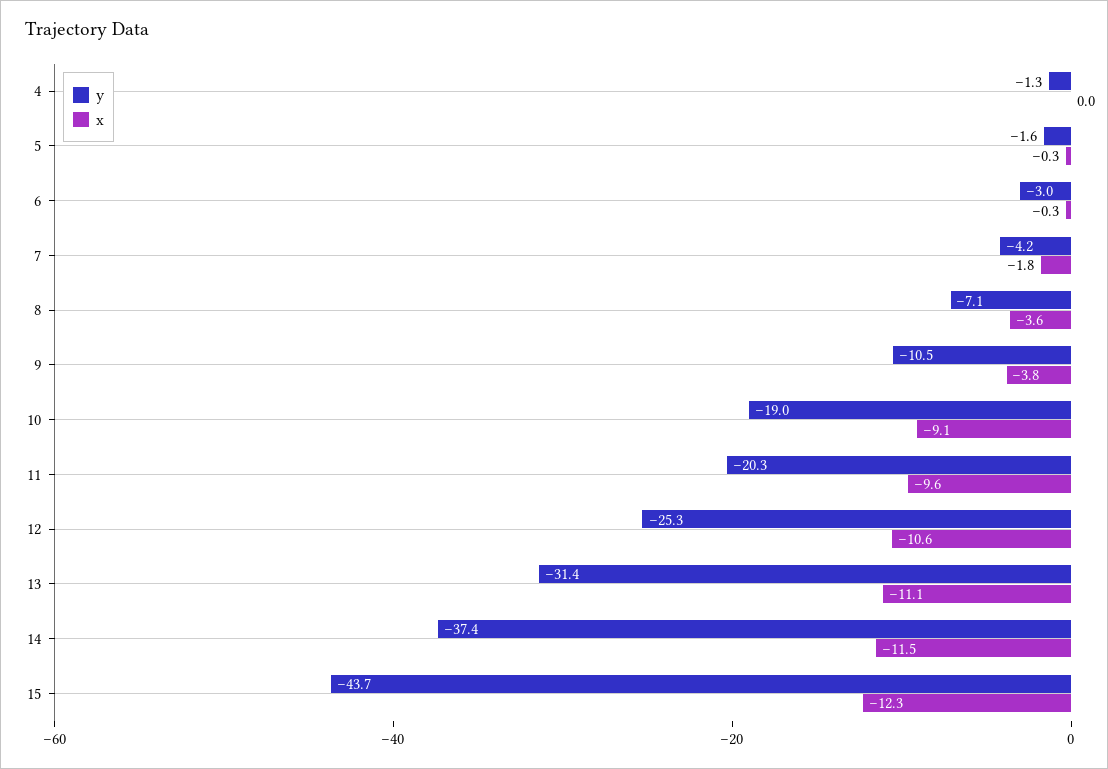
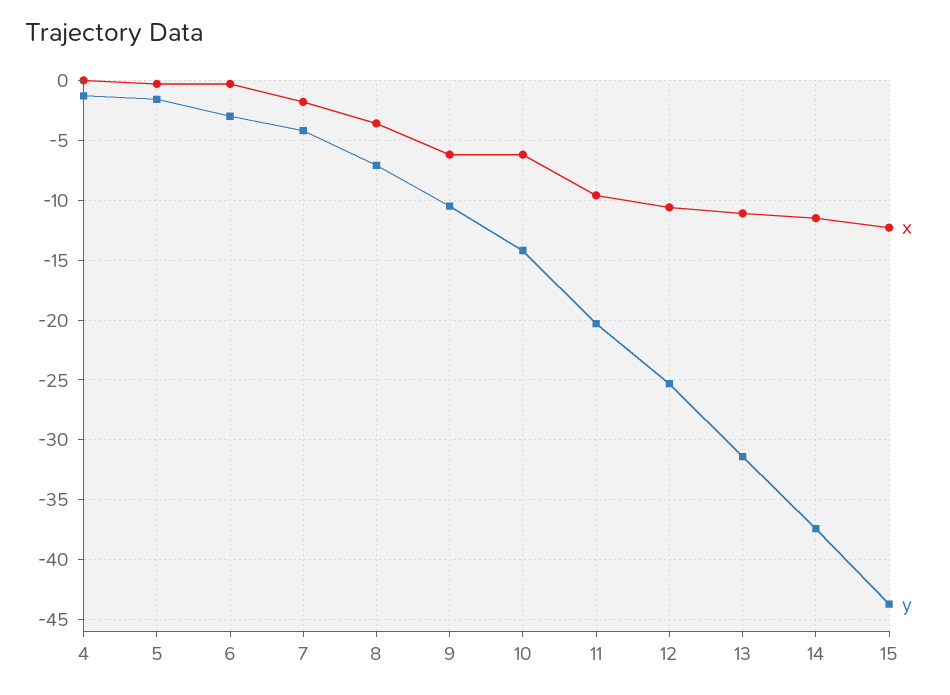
  {
    "y": {
      "4": -1.3,
      "5": -1.6,
      "6": -3,
      "7": -4.2,
      "8": -7.1,
      "9": -10.5,
-     "10": -19,
+     "10": -14,
      "11": -20.3,
      "12": -25.3,
      "13": -31.4,
      "14": -37.4,
      "15": -43.7
    },
    "x": {
      "4": 0,
      "5": -0.3,
      "6": -0.3,
      "7": -1.8,
      "8": -3.6,
-     "9": -3.8,
+     "9": -6,
-     "10": -9.1,
+     "10": -6,
      "11": -9.6,
      "12": -10.6,
      "13": -11.1,
      "14": -11.5,
      "15": -12.3
    }
  }

